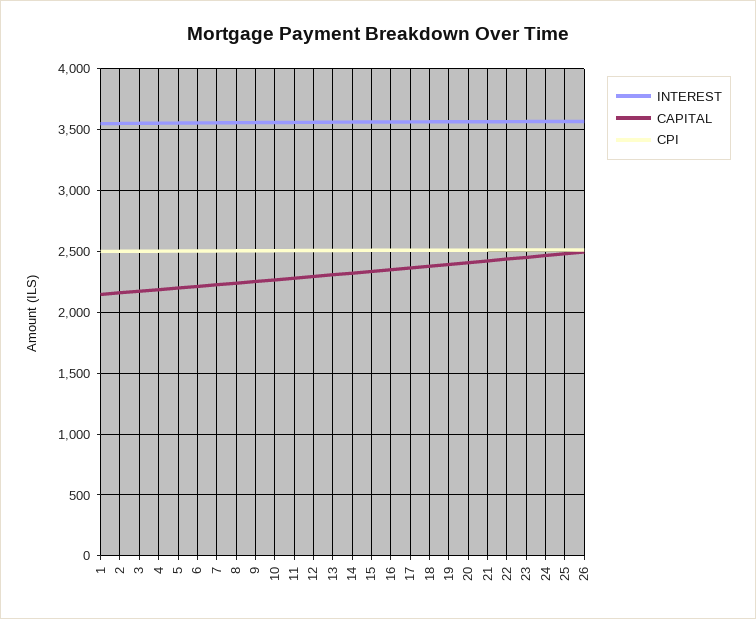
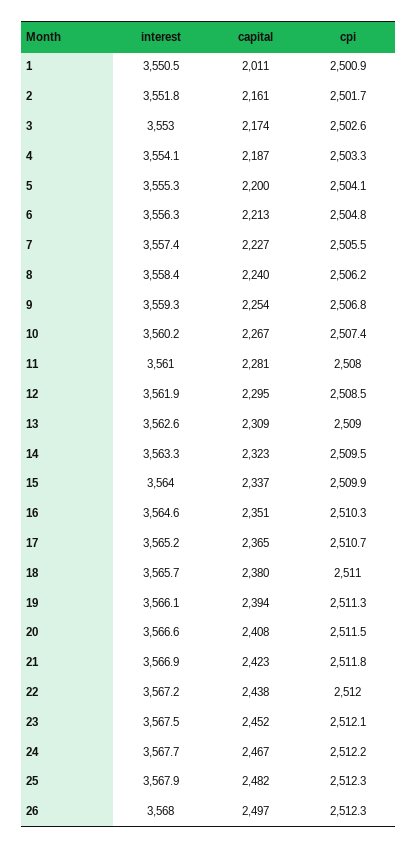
  {
    "INTEREST": {
      "1": 3550.5,
      "2": 3551.8,
      "3": 3553,
      "4": 3554.1,
      "5": 3555.3,
      "6": 3556.3,
      "7": 3557.4,
      "8": 3558.4,
      "9": 3559.3,
      "10": 3560.2,
      "11": 3561,
      "12": 3561.9,
      "13": 3562.6,
      "14": 3563.3,
      "15": 3564,
      "16": 3564.6,
      "17": 3565.2,
      "18": 3565.7,
      "19": 3566.1,
      "20": 3566.6,
      "21": 3566.9,
      "22": 3567.2,
      "23": 3567.5,
      "24": 3567.7,
      "25": 3567.9,
      "26": 3568
    },
    "CAPITAL": {
-     "1": 2150,
+     "1": 2011,
      "2": 2161,
      "3": 2174,
      "4": 2187,
      "5": 2200,
      "6": 2213,
      "7": 2227,
      "8": 2240,
      "9": 2254,
      "10": 2267,
      "11": 2281,
      "12": 2295,
      "13": 2309,
      "14": 2323,
      "15": 2337,
      "16": 2351,
      "17": 2365,
      "18": 2380,
      "19": 2394,
      "20": 2408,
      "21": 2423,
      "22": 2438,
      "23": 2452,
      "24": 2467,
      "25": 2482,
      "26": 2497
    },
    "CPI": {
      "1": 2500.9,
      "2": 2501.7,
      "3": 2502.6,
      "4": 2503.3,
      "5": 2504.1,
      "6": 2504.8,
      "7": 2505.5,
      "8": 2506.2,
      "9": 2506.8,
      "10": 2507.4,
      "11": 2508,
      "12": 2508.5,
      "13": 2509,
      "14": 2509.5,
      "15": 2509.9,
      "16": 2510.3,
      "17": 2510.7,
      "18": 2511,
      "19": 2511.3,
      "20": 2511.5,
      "21": 2511.8,
      "22": 2512,
      "23": 2512.1,
      "24": 2512.2,
      "25": 2512.3,
      "26": 2512.3
    }
  }

